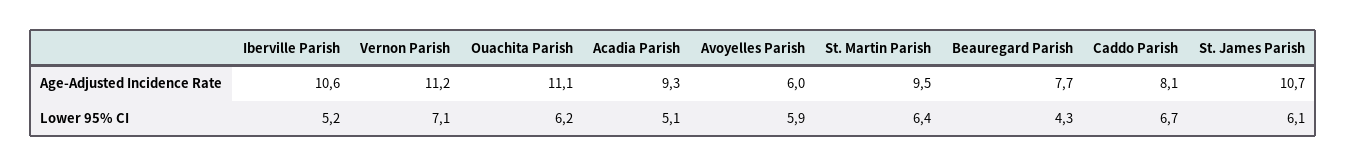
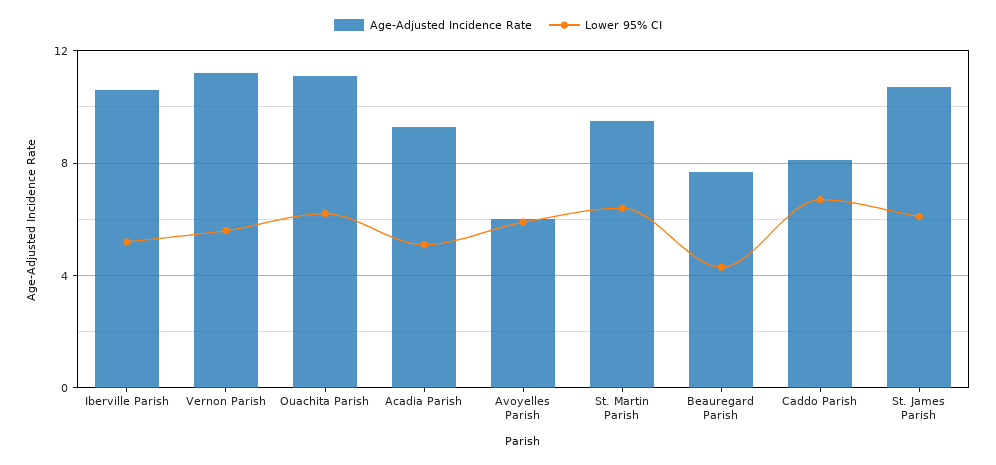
  {
    "Age-Adjusted Incidence Rate": {
      "Iberville Parish": 10.6,
      "Vernon Parish": 11.2,
      "Ouachita Parish": 11.1,
      "Acadia Parish": 9.3,
      "Avoyelles Parish": 6,
      "St. Martin Parish": 9.5,
      "Beauregard Parish": 7.7,
      "Caddo Parish": 8.1,
      "St. James Parish": 10.7
    },
    "Lower 95% CI": {
      "Iberville Parish": 5.2,
-     "Vernon Parish": 7.1,
+     "Vernon Parish": 5.5,
      "Ouachita Parish": 6.2,
      "Acadia Parish": 5.1,
      "Avoyelles Parish": 5.9,
      "St. Martin Parish": 6.4,
      "Beauregard Parish": 4.3,
      "Caddo Parish": 6.7,
      "St. James Parish": 6.1
    }
  }

